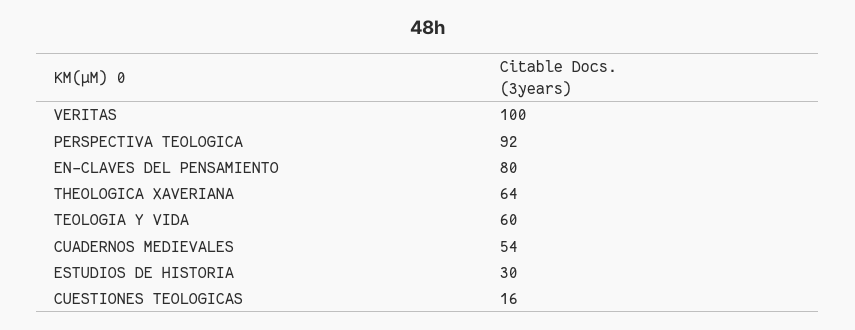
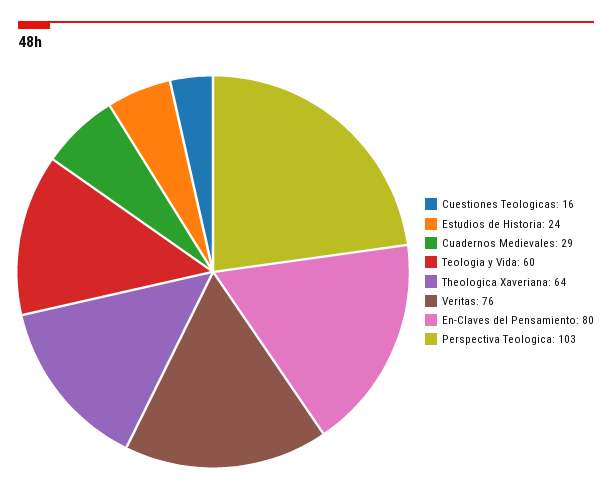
  {
-   "VERITAS": 100,
+   "VERITAS": 76,
-   "PERSPECTIVA TEOLOGICA": 92,
+   "PERSPECTIVA TEOLOGICA": 103,
    "EN-CLAVES DEL PENSAMIENTO": 80,
    "THEOLOGICA XAVERIANA": 64,
    "TEOLOGIA Y VIDA": 60,
-   "CUADERNOS MEDIEVALES": 54,
+   "CUADERNOS MEDIEVALES": 29,
-   "ESTUDIOS DE HISTORIA": 30,
+   "ESTUDIOS DE HISTORIA": 24,
    "CUESTIONES TEOLOGICAS": 16
  }

